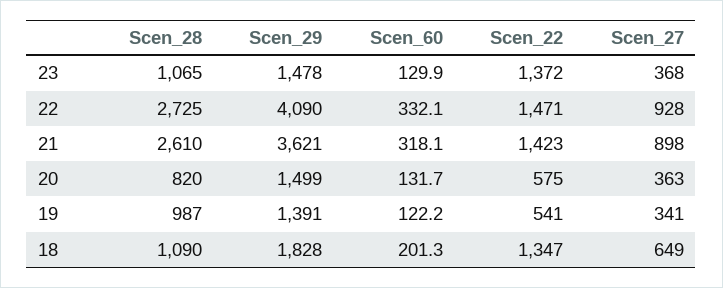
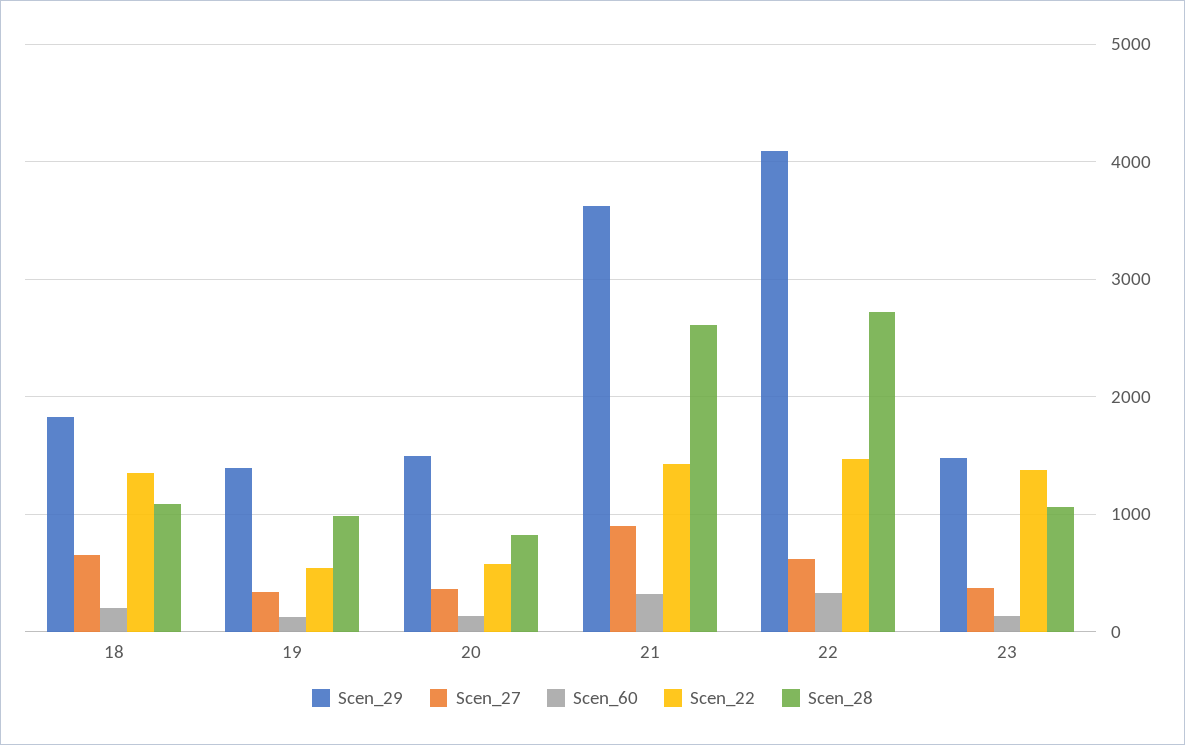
  {
    "Scen_28": {
      "23": 1065,
      "22": 2725,
      "21": 2610,
      "20": 820,
      "19": 987,
      "18": 1090
    },
    "Scen_29": {
      "23": 1478,
      "22": 4090,
      "21": 3621,
      "20": 1499,
      "19": 1391,
      "18": 1828
    },
    "Scen_60": {
      "23": 129.9,
      "22": 332.1,
      "21": 318.1,
      "20": 131.7,
      "19": 122.2,
      "18": 201.3
    },
    "Scen_22": {
      "23": 1372,
      "22": 1471,
      "21": 1423,
      "20": 575,
      "19": 541,
      "18": 1347
    },
    "Scen_27": {
      "23": 368,
-     "22": 928,
+     "22": 600,
      "21": 898,
      "20": 363,
      "19": 341,
      "18": 649
    }
  }

